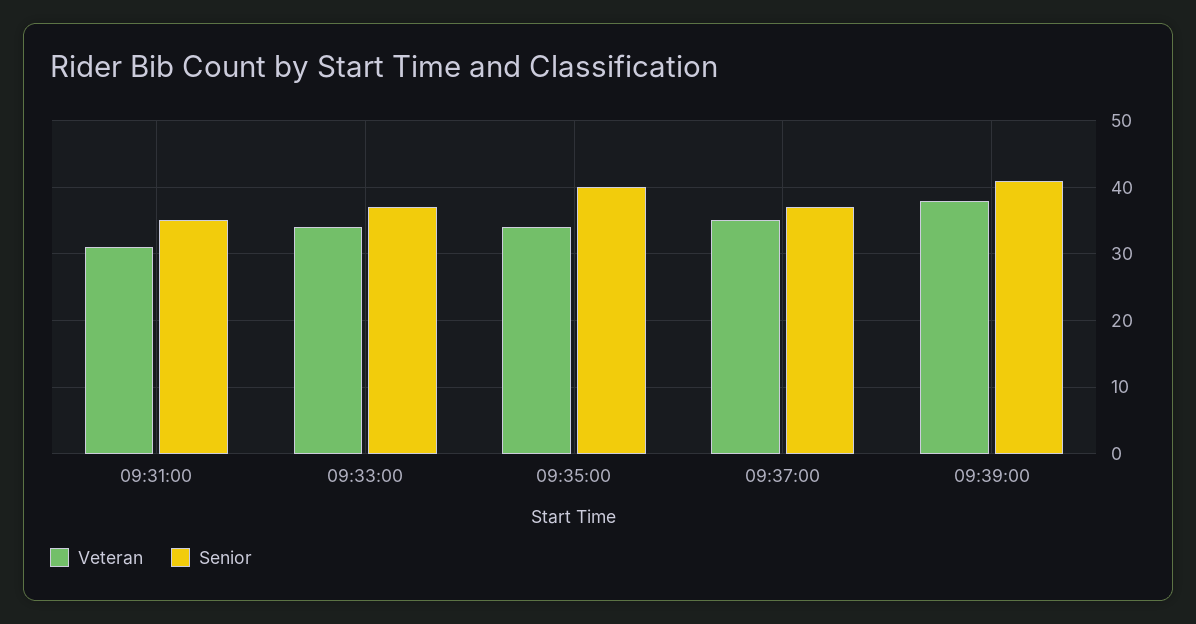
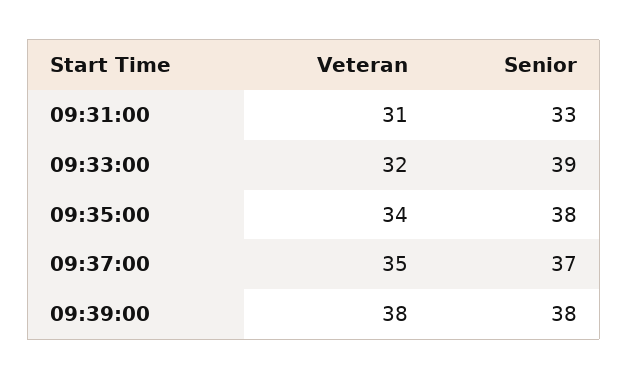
  {
    "Veteran": {
      "09:31:00": 31,
-     "09:33:00": 34,
+     "09:33:00": 32,
      "09:35:00": 34,
      "09:37:00": 35,
      "09:39:00": 38
    },
    "Senior": {
-     "09:31:00": 35,
+     "09:31:00": 33,
-     "09:33:00": 37,
+     "09:33:00": 39,
-     "09:35:00": 40,
+     "09:35:00": 38,
      "09:37:00": 37,
-     "09:39:00": 41
+     "09:39:00": 38
    }
  }

